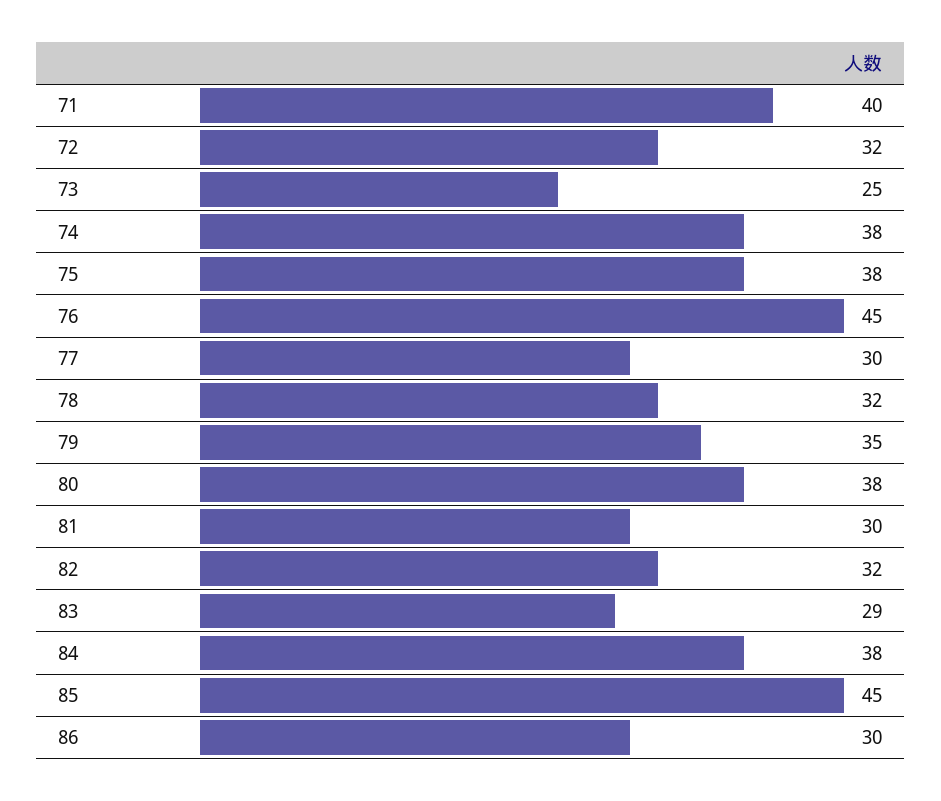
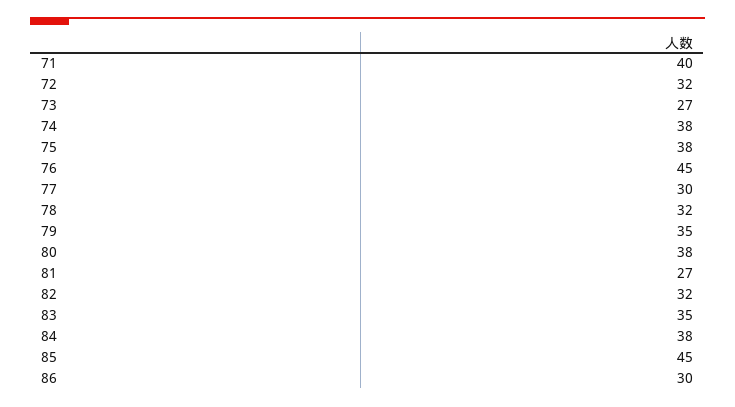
  {
    "71": 40,
    "72": 32,
-   "73": 25,
+   "73": 27,
    "74": 38,
    "75": 38,
    "76": 45,
    "77": 30,
    "78": 32,
    "79": 35,
    "80": 38,
-   "81": 30,
+   "81": 27,
    "82": 32,
-   "83": 29,
+   "83": 35,
    "84": 38,
    "85": 45,
    "86": 30
  }

